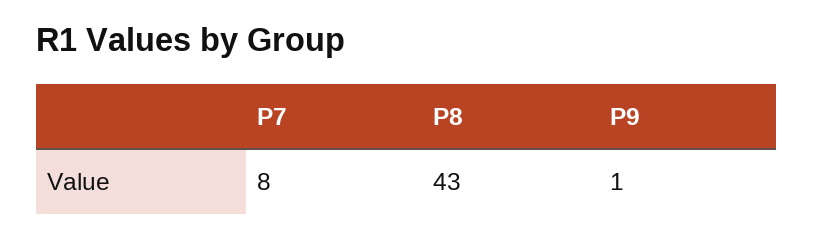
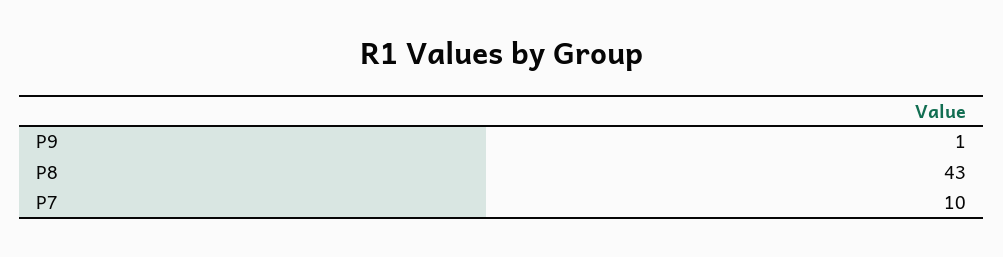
  {
-   "P7": 8,
+   "P7": 10,
    "P8": 43,
    "P9": 1
  }

